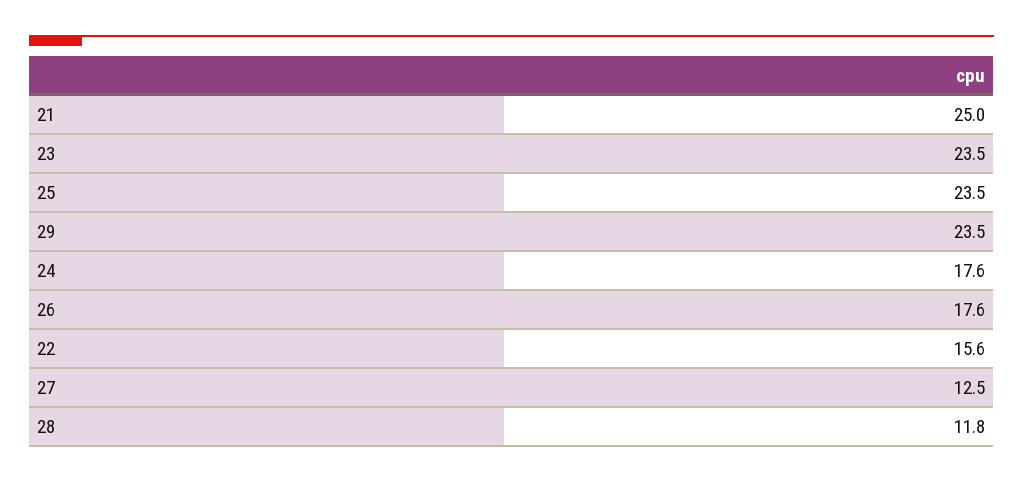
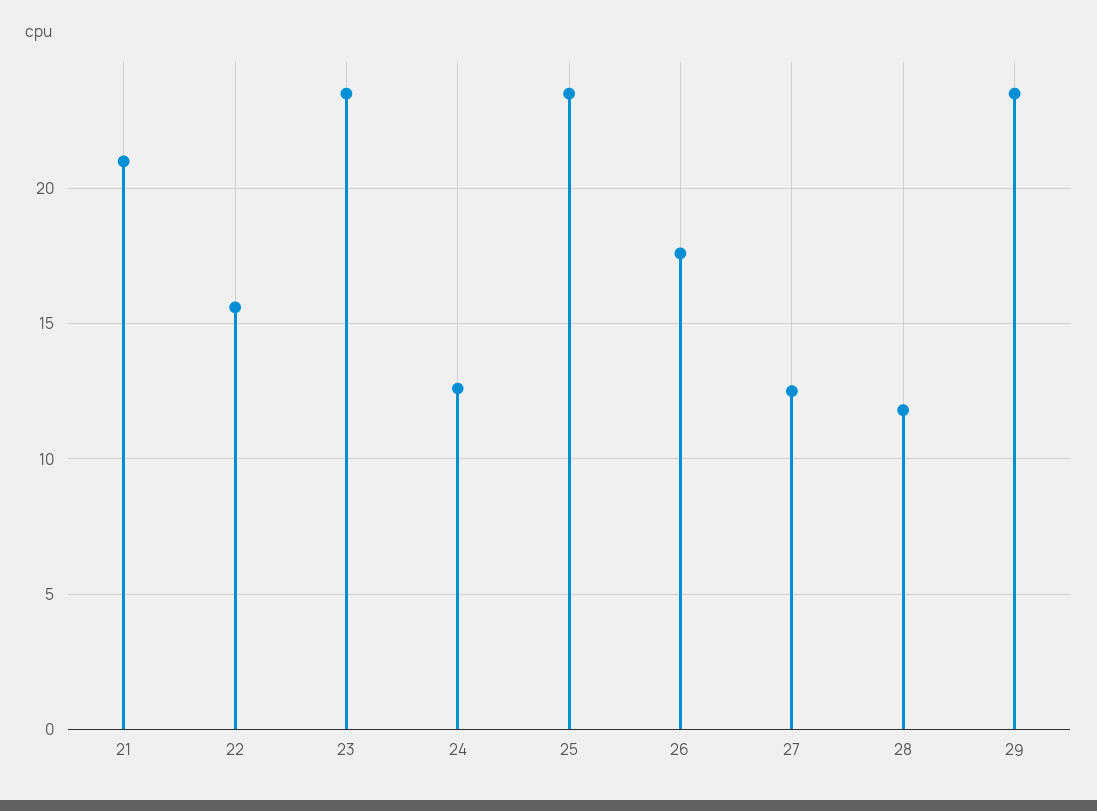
  {
-   "21": 25,
+   "21": 21,
    "23": 23.5,
    "25": 23.5,
    "29": 23.5,
-   "24": 17.6,
+   "24": 12.5,
    "26": 17.6,
    "22": 15.6,
    "27": 12.5,
    "28": 11.8
  }

